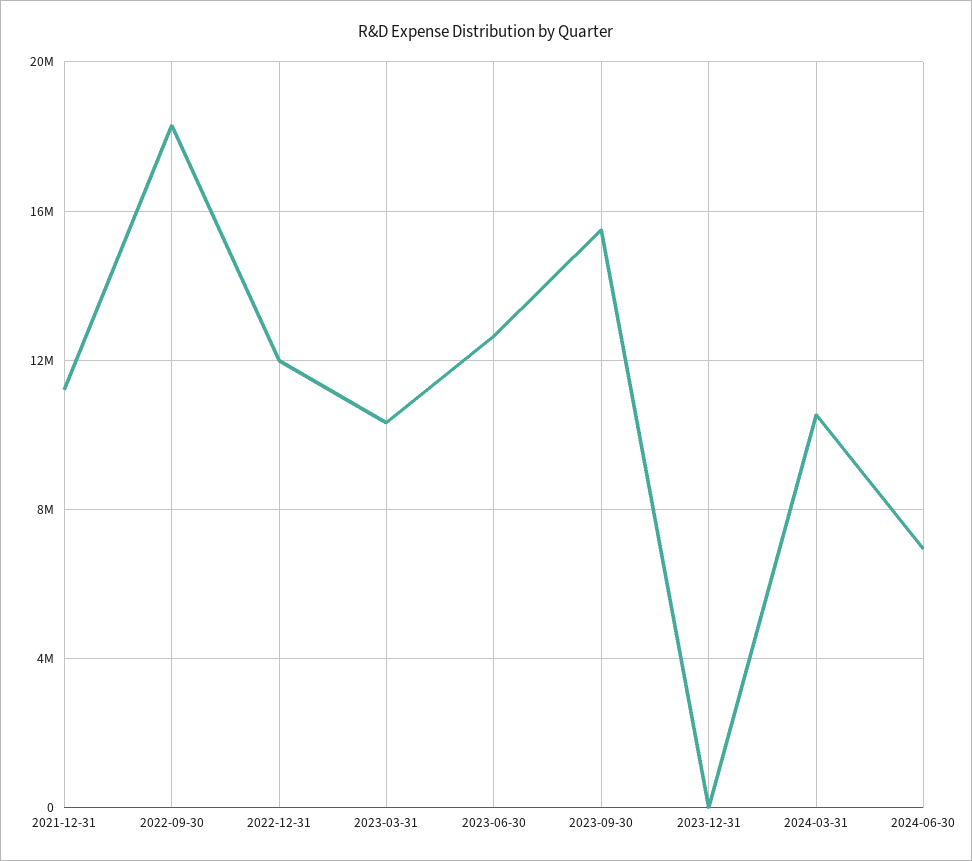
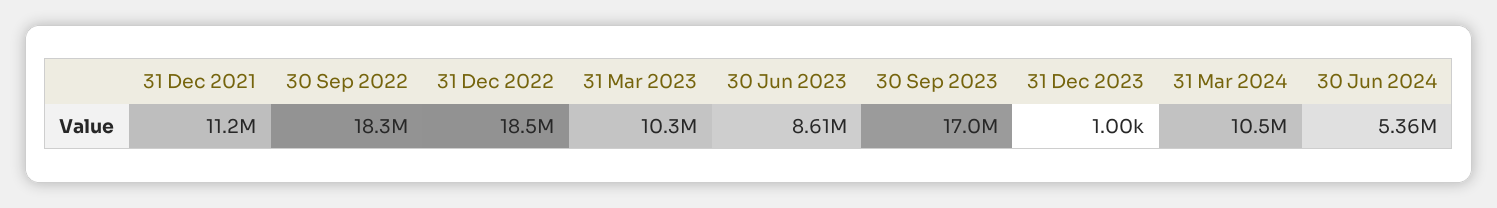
  {
    "2021-12-31": 11200000,
    "2022-09-30": 18300000,
-   "2022-12-31": 12000000,
+   "2022-12-31": 18500000,
    "2023-03-31": 10300000,
-   "2023-06-30": 12500000,
+   "2023-06-30": 8610000,
-   "2023-09-30": 15500000,
+   "2023-09-30": 17000000,
    "2023-12-31": 1000,
    "2024-03-31": 10500000,
-   "2024-06-30": 7000000
+   "2024-06-30": 5360000
  }

